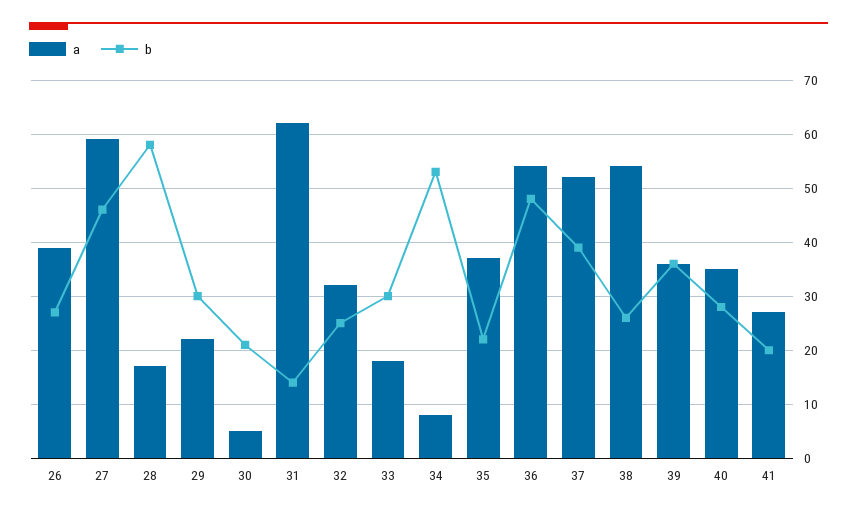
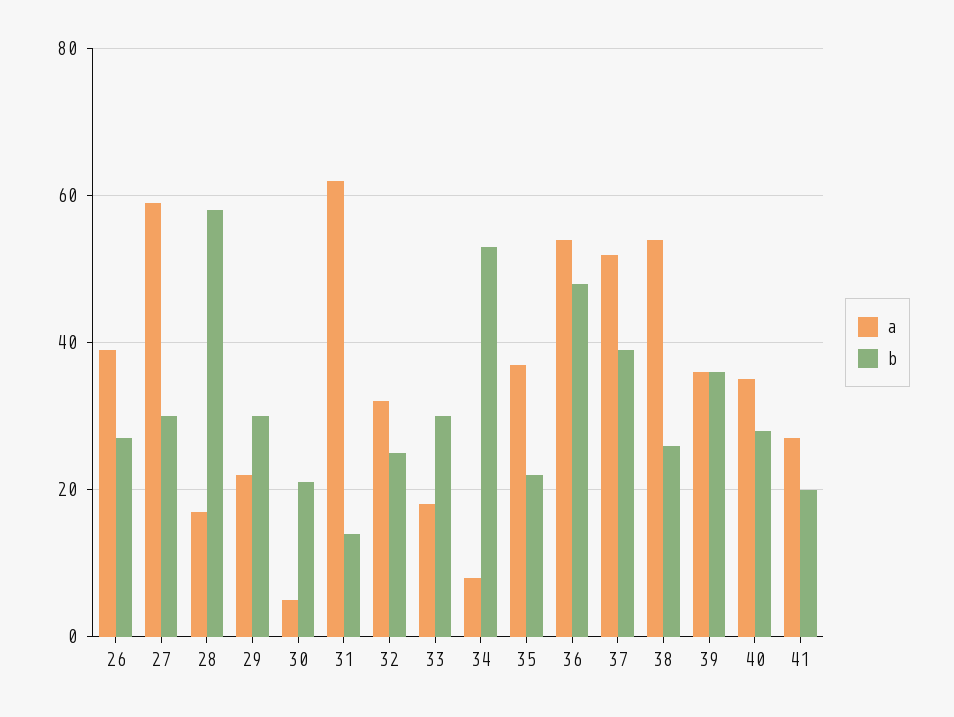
  {
    "a": {
      "26": 40,
      "27": 60,
      "28": 15,
      "29": 20,
      "30": 5,
      "31": 60,
      "32": 30,
      "33": 20,
      "34": 10,
      "35": 35,
      "36": 55,
      "37": 50,
      "38": 55,
      "39": 35,
      "40": 35,
      "41": 25
    },
    "b": {
      "26": 25,
-     "27": 45,
+     "27": 30,
      "28": 60,
      "29": 30,
      "30": 20,
      "31": 15,
      "32": 25,
      "33": 30,
      "34": 55,
      "35": 20,
      "36": 50,
      "37": 40,
      "38": 25,
      "39": 35,
      "40": 30,
      "41": 20
    }
  }

